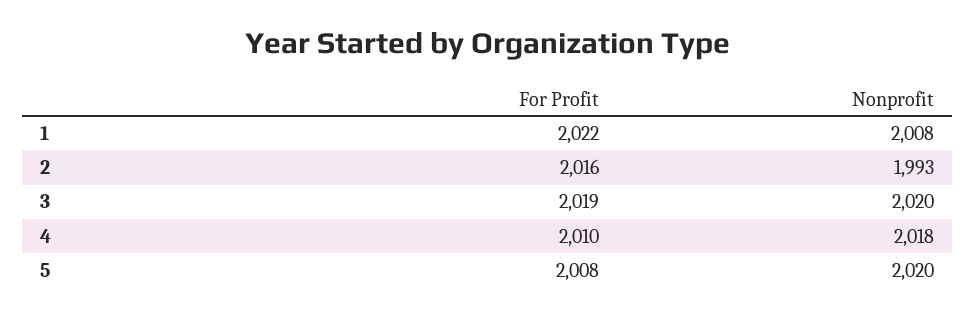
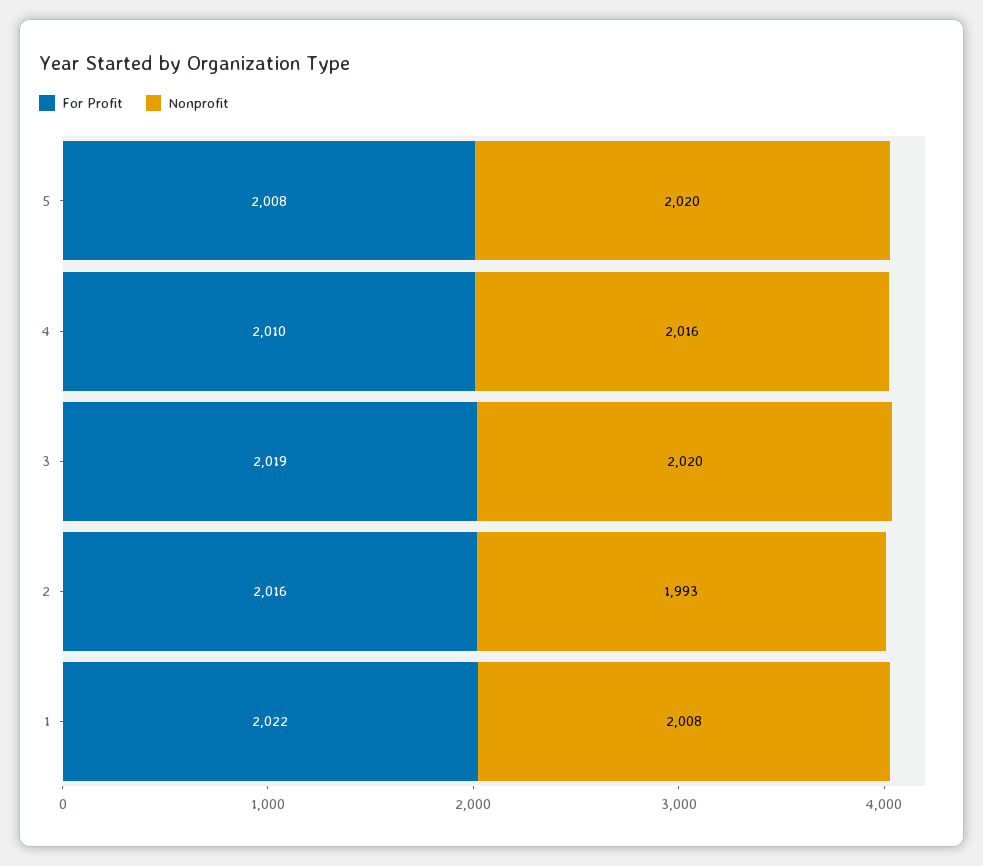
  {
    "For Profit": {
      "1": 2022,
      "2": 2016,
      "3": 2019,
      "4": 2010,
      "5": 2008
    },
    "Nonprofit": {
      "1": 2008,
      "2": 1993,
      "3": 2020,
-     "4": 2018,
+     "4": 2016,
      "5": 2020
    }
  }

